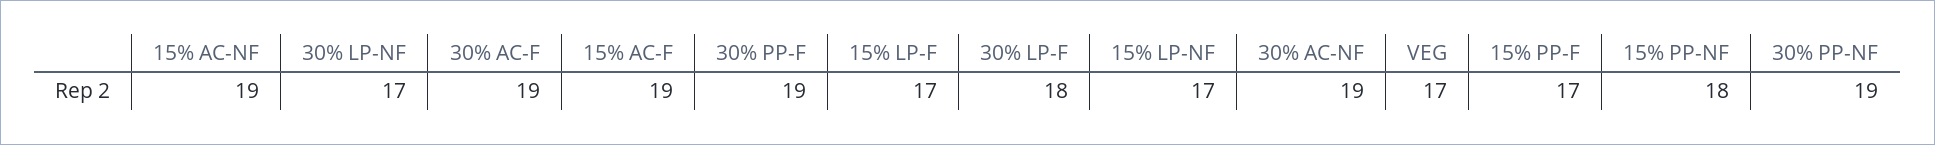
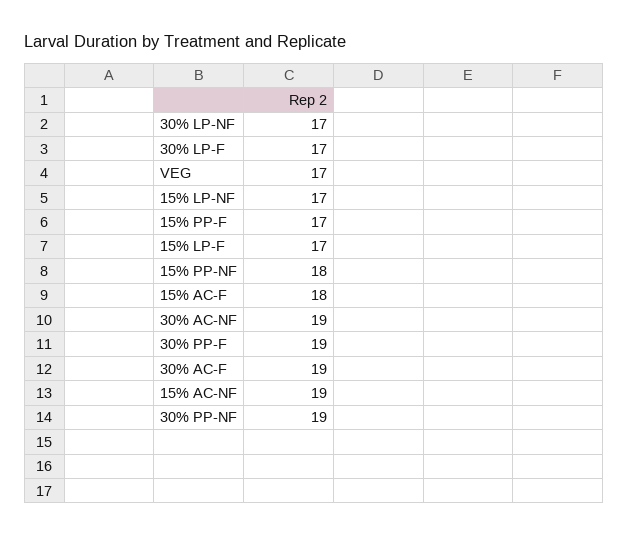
  {
    "15% AC-NF": 19,
    "30% LP-NF": 17,
    "30% AC-F": 19,
-   "15% AC-F": 19,
+   "15% AC-F": 18,
    "30% PP-F": 19,
    "15% LP-F": 17,
-   "30% LP-F": 18,
+   "30% LP-F": 17,
    "15% LP-NF": 17,
    "30% AC-NF": 19,
    "VEG": 17,
    "15% PP-F": 17,
    "15% PP-NF": 18,
    "30% PP-NF": 19
  }

